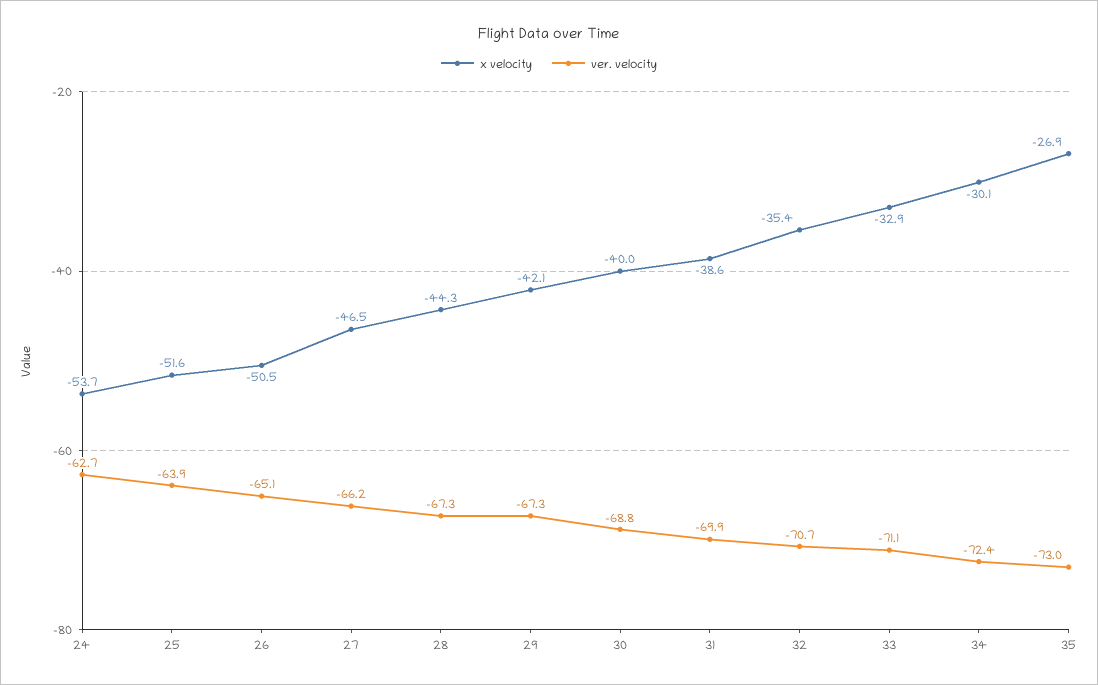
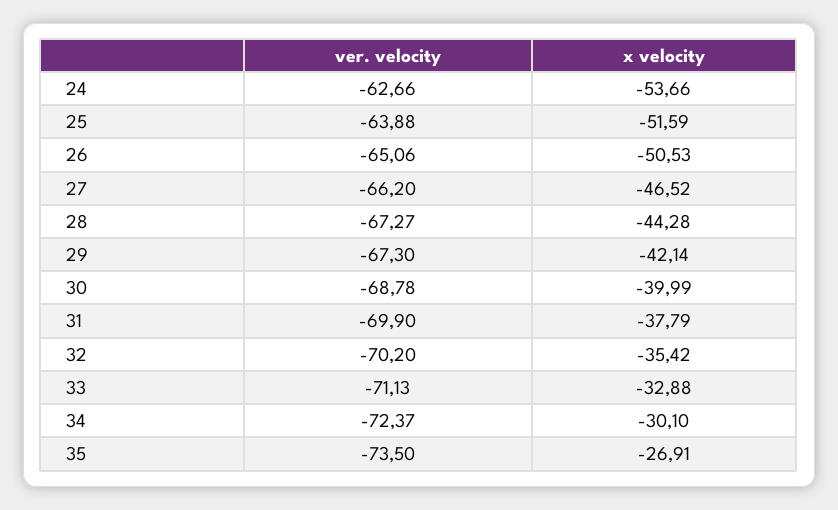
  {
    "x velocity": {
      "24": -53.66,
      "25": -51.59,
      "26": -50.53,
      "27": -46.52,
      "28": -44.28,
      "29": -42.14,
      "30": -39.99,
-     "31": -38.6,
+     "31": -37.79,
      "32": -35.42,
      "33": -32.88,
      "34": -30.1,
      "35": -26.91
    },
    "ver. velocity": {
      "24": -62.66,
      "25": -63.88,
      "26": -65.06,
      "27": -66.2,
      "28": -67.27,
      "29": -67.3,
      "30": -68.78,
      "31": -69.9,
-     "32": -70.7,
+     "32": -70.2,
      "33": -71.13,
      "34": -72.37,
-     "35": -73
+     "35": -73.5
    }
  }

